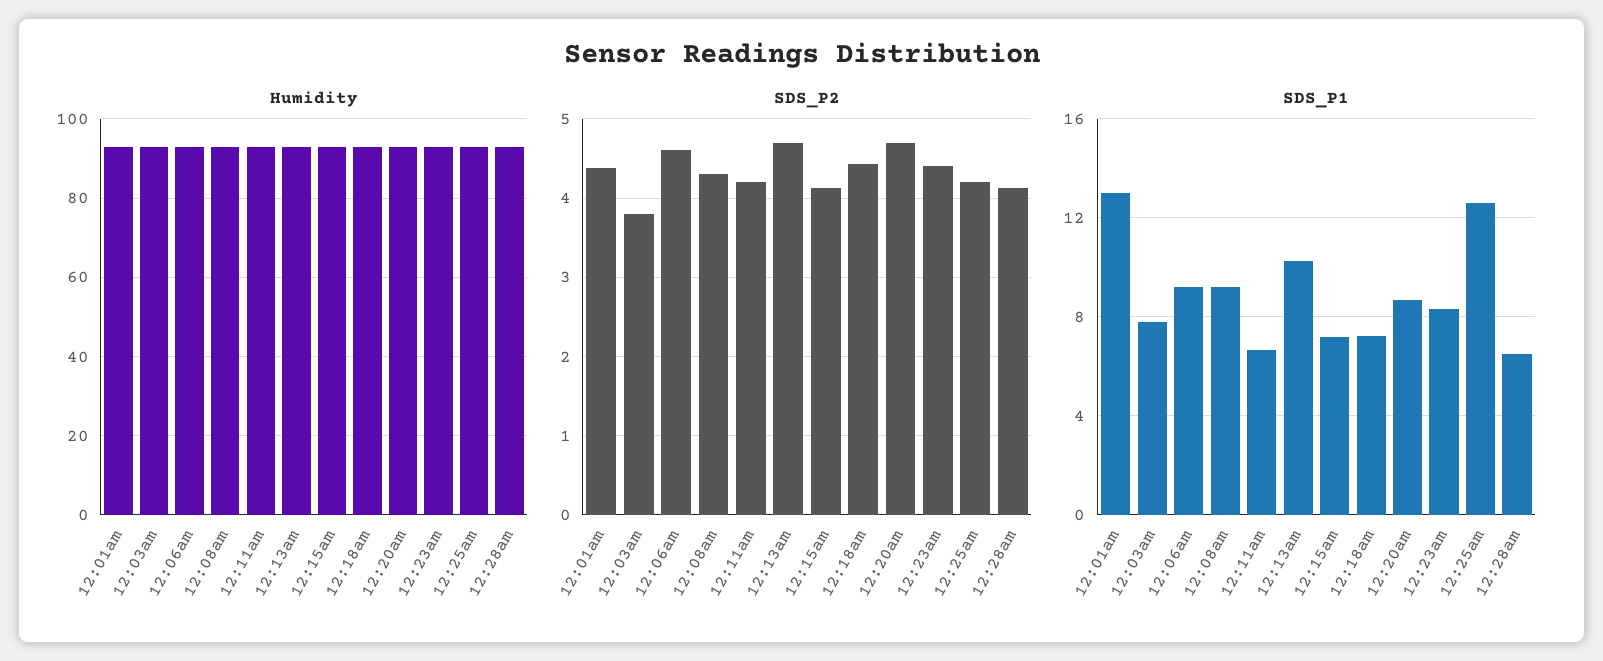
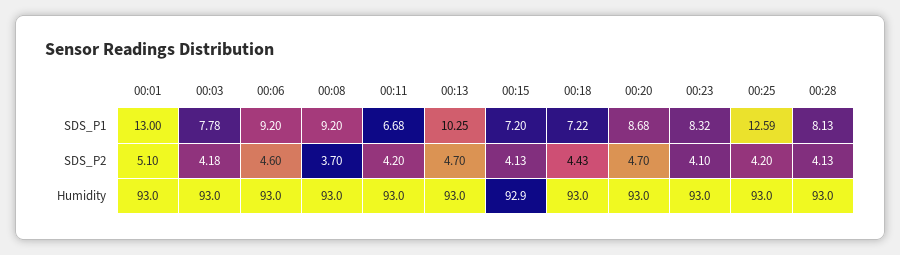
  {
    "Humidity": {
      "12:01am": 93,
      "12:03am": 93,
      "12:06am": 93,
      "12:08am": 93,
      "12:11am": 93,
      "12:13am": 93,
      "12:15am": 92.9,
      "12:18am": 93,
      "12:20am": 93,
      "12:23am": 93,
      "12:25am": 93,
      "12:28am": 93
    },
    "SDS_P2": {
-     "12:01am": 4.4,
+     "12:01am": 5.1,
-     "12:03am": 3.8,
+     "12:03am": 4.18,
      "12:06am": 4.6,
-     "12:08am": 4.3,
+     "12:08am": 3.7,
      "12:11am": 4.2,
      "12:13am": 4.7,
      "12:15am": 4.13,
      "12:18am": 4.43,
      "12:20am": 4.7,
-     "12:23am": 4.4,
+     "12:23am": 4.1,
      "12:25am": 4.2,
      "12:28am": 4.13
    },
    "SDS_P1": {
      "12:01am": 13,
      "12:03am": 7.78,
      "12:06am": 9.2,
      "12:08am": 9.2,
      "12:11am": 6.68,
      "12:13am": 10.25,
      "12:15am": 7.2,
      "12:18am": 7.22,
      "12:20am": 8.68,
      "12:23am": 8.32,
      "12:25am": 12.59,
-     "12:28am": 6.5
+     "12:28am": 8.13
    }
  }

